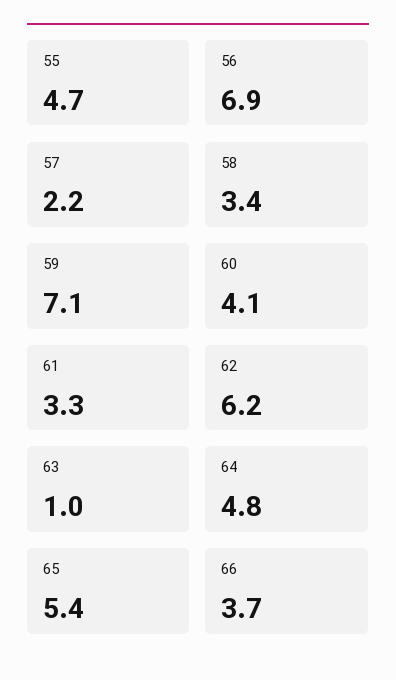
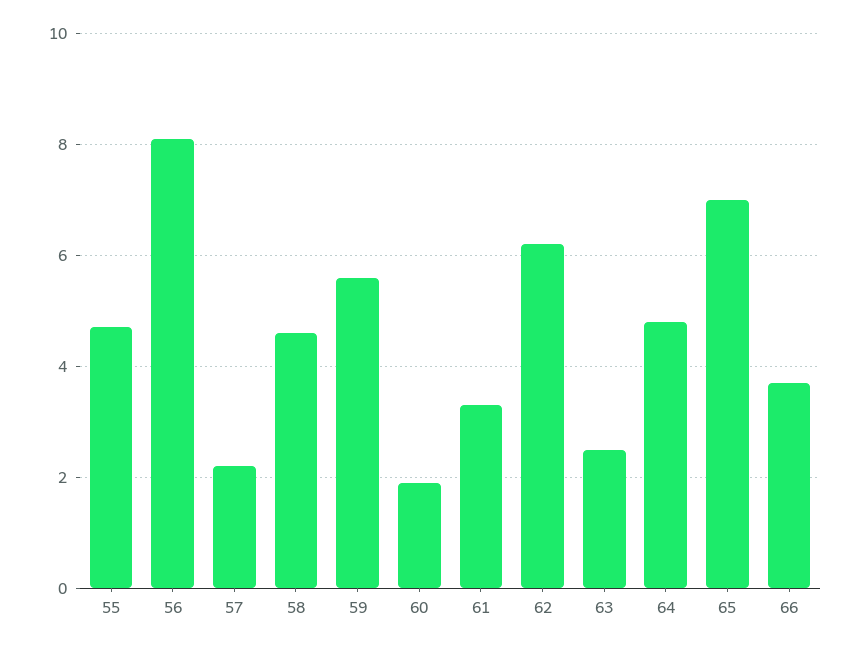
  {
    "55": 4.7,
-   "56": 6.9,
+   "56": 8,
    "57": 2.2,
-   "58": 3.4,
+   "58": 4.5,
-   "59": 7.1,
+   "59": 5.5,
-   "60": 4.1,
+   "60": 2,
    "61": 3.3,
    "62": 6.2,
-   "63": 1,
+   "63": 2.5,
    "64": 4.8,
-   "65": 5.4,
+   "65": 7,
    "66": 3.7
  }

